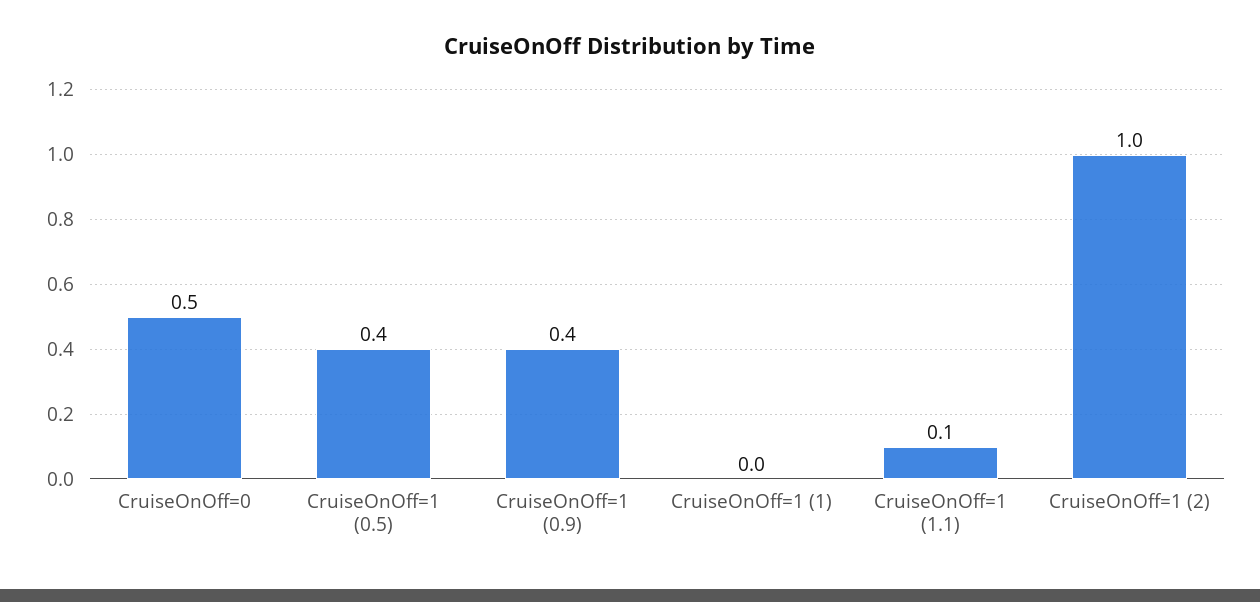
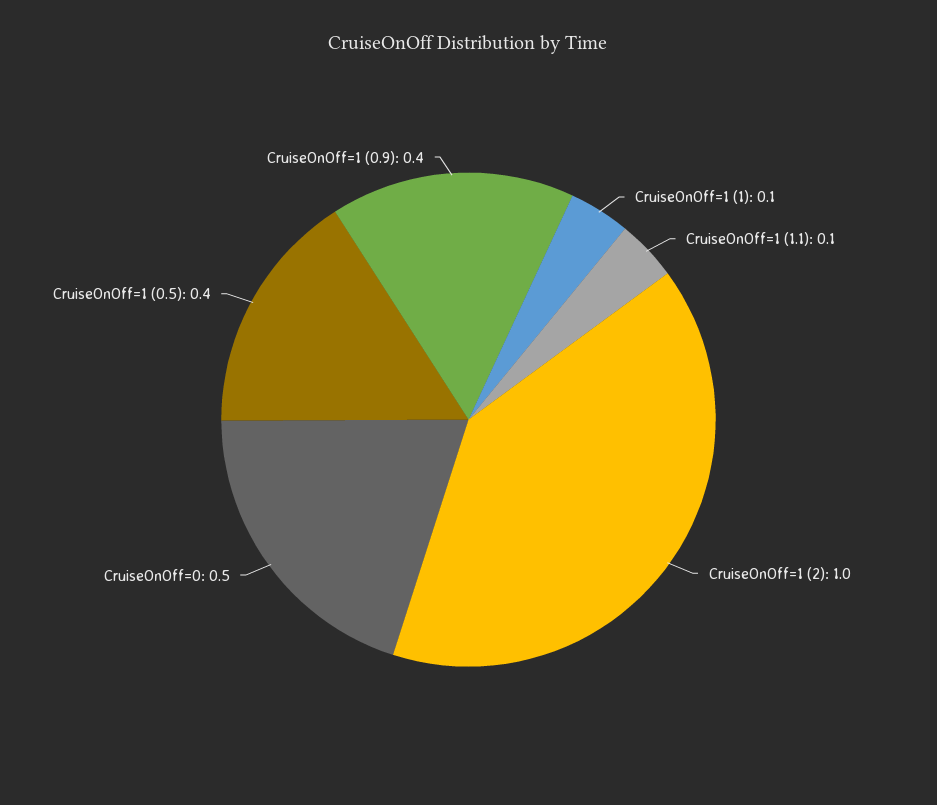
  {
    "CruiseOnOff=0": 0.5,
    "CruiseOnOff=1 (0.5)": 0.4,
    "CruiseOnOff=1 (0.9)": 0.4,
-   "CruiseOnOff=1 (1)": 0,
+   "CruiseOnOff=1 (1)": 0.1,
    "CruiseOnOff=1 (1.1)": 0.1,
    "CruiseOnOff=1 (2)": 1
  }

